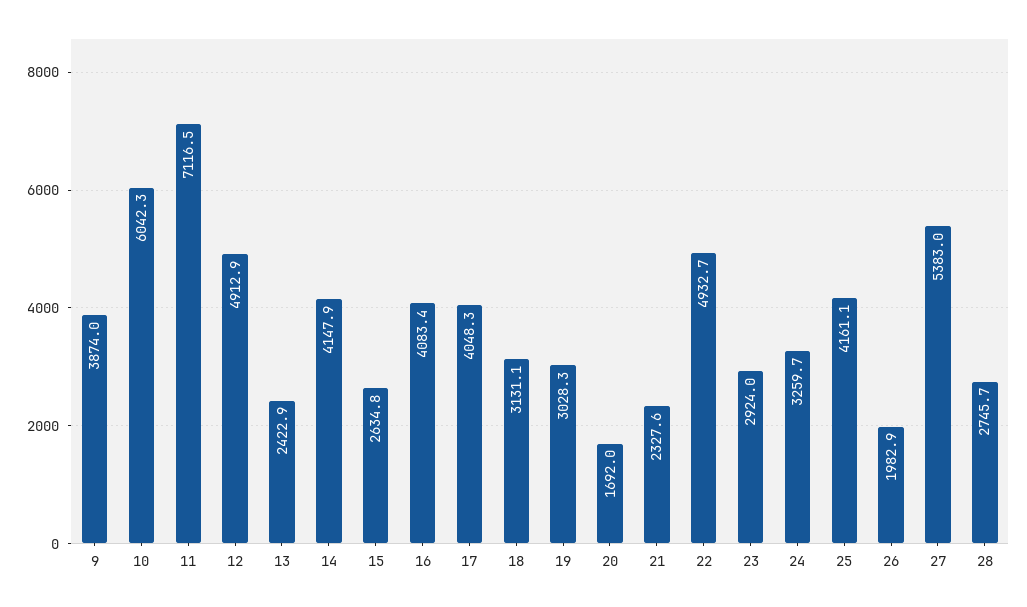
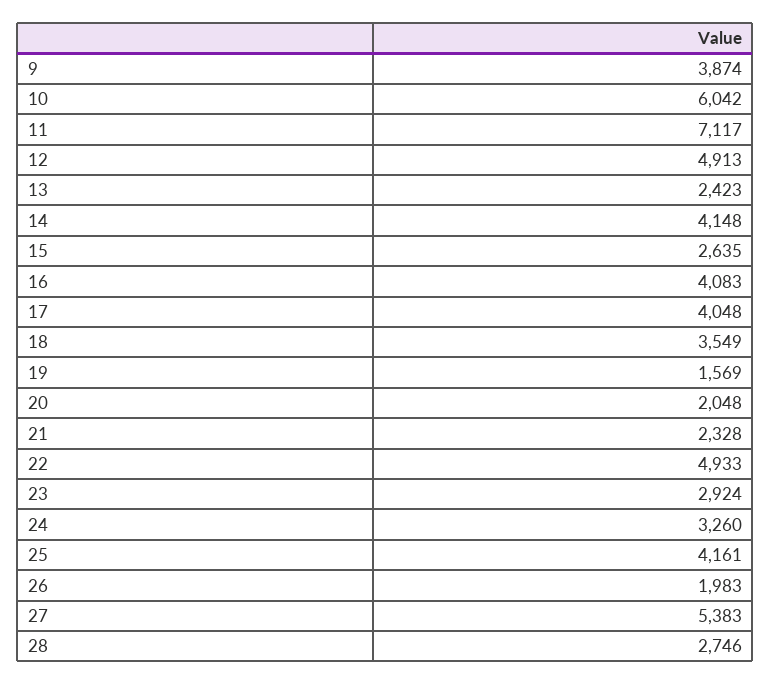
  {
    "9": 3874,
    "10": 6042.3,
    "11": 7116.5,
    "12": 4912.9,
    "13": 2422.9,
    "14": 4147.9,
    "15": 2634.8,
    "16": 4083.4,
    "17": 4048.3,
-   "18": 3131.1,
+   "18": 3549,
-   "19": 3028.3,
+   "19": 1569,
-   "20": 1692,
+   "20": 2048,
    "21": 2327.6,
    "22": 4932.7,
    "23": 2924,
    "24": 3259.7,
    "25": 4161.1,
    "26": 1982.9,
    "27": 5383,
    "28": 2745.7
  }

